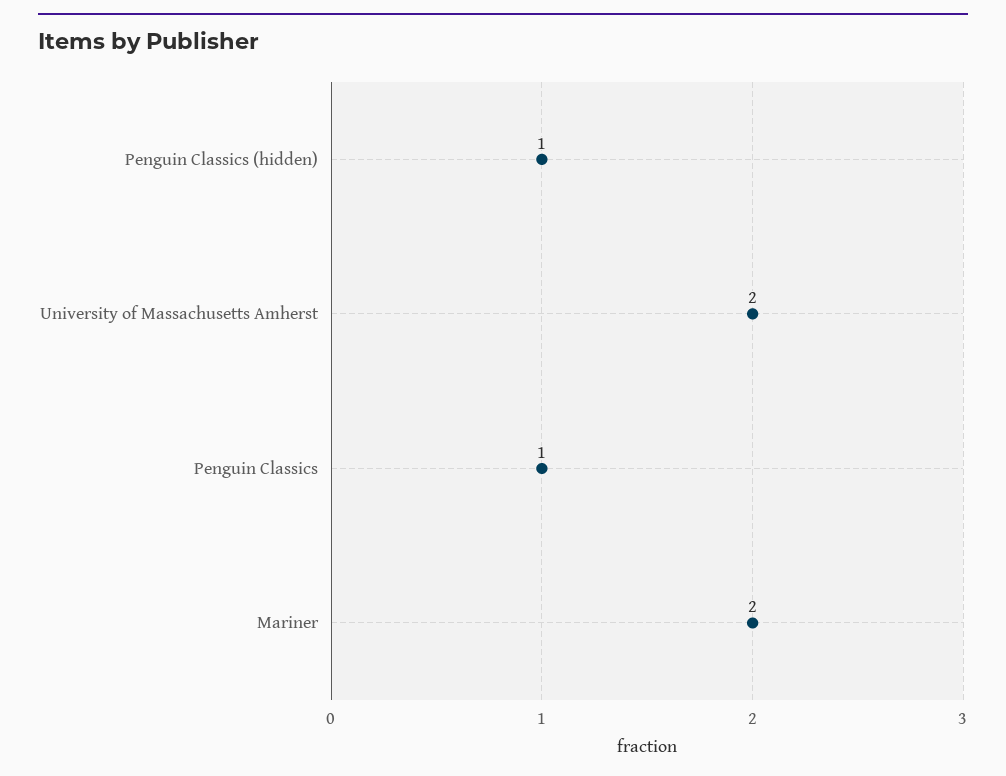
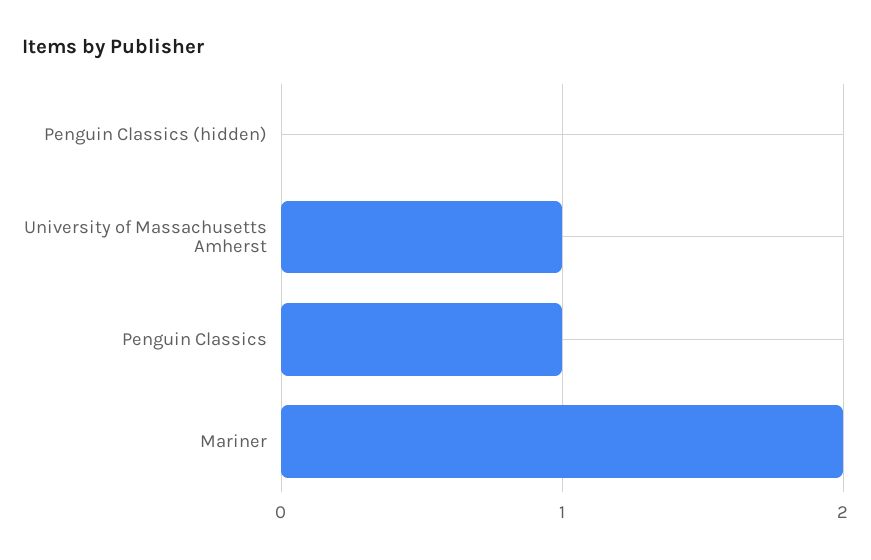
  {
-   "Penguin Classics (hidden)": 1,
+   "Penguin Classics (hidden)": 0,
-   "University of Massachusetts Amherst": 2,
+   "University of Massachusetts Amherst": 1,
    "Penguin Classics": 1,
    "Mariner": 2
  }

